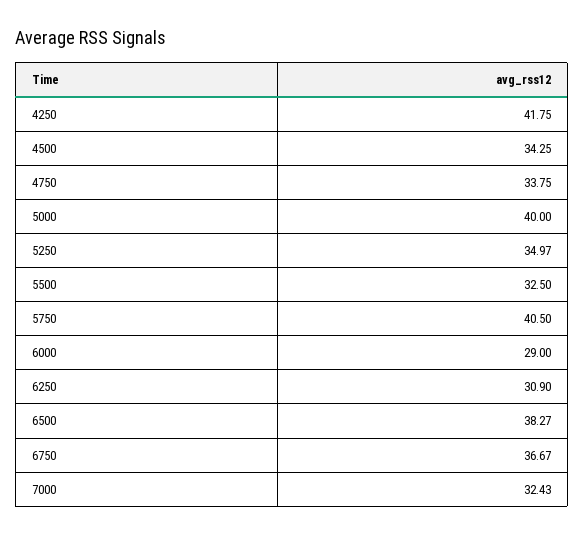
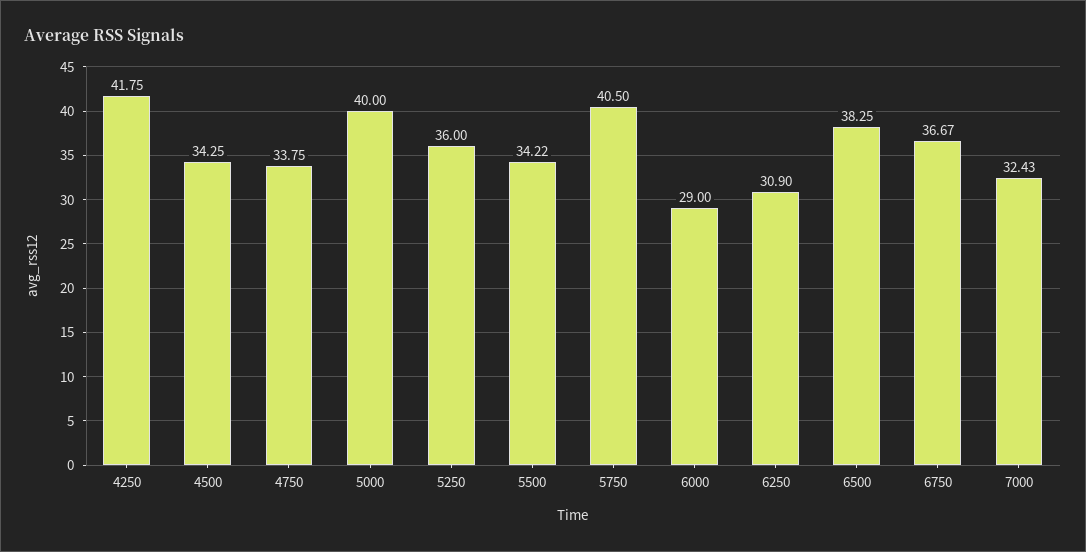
  {
    "4250": 41.75,
    "4500": 34.25,
    "4750": 33.75,
    "5000": 40,
-   "5250": 34.97,
+   "5250": 36,
-   "5500": 32.5,
+   "5500": 34.22,
    "5750": 40.5,
    "6000": 29,
    "6250": 30.9,
-   "6500": 38.27,
+   "6500": 38.25,
    "6750": 36.67,
    "7000": 32.43
  }

